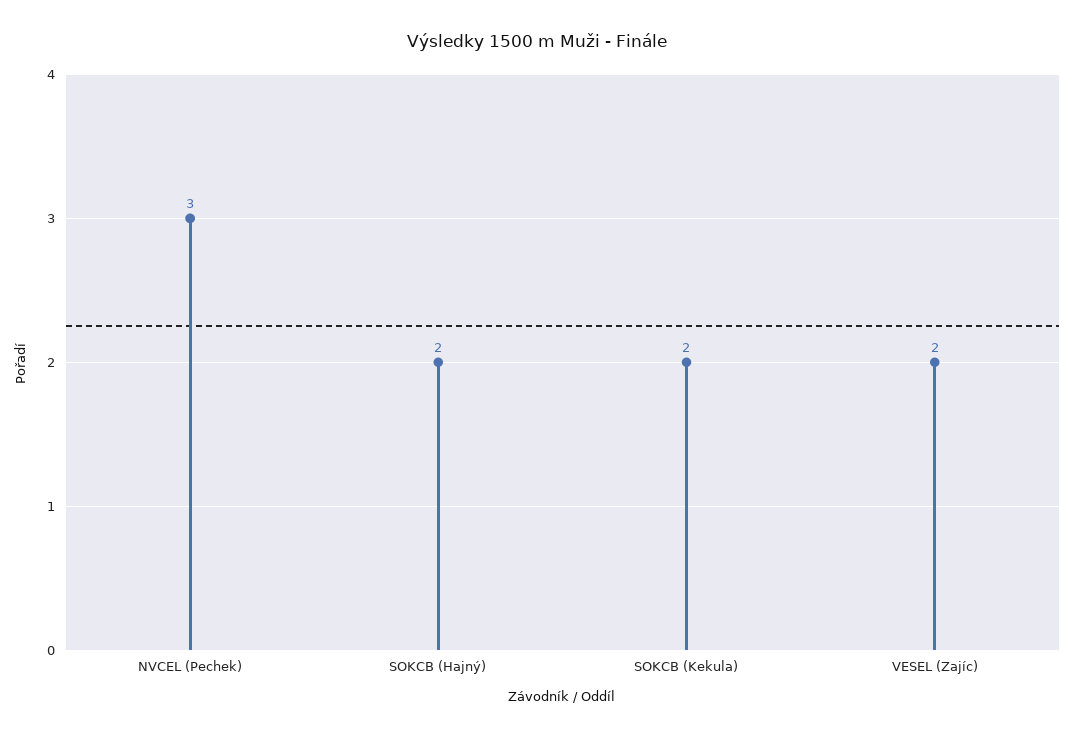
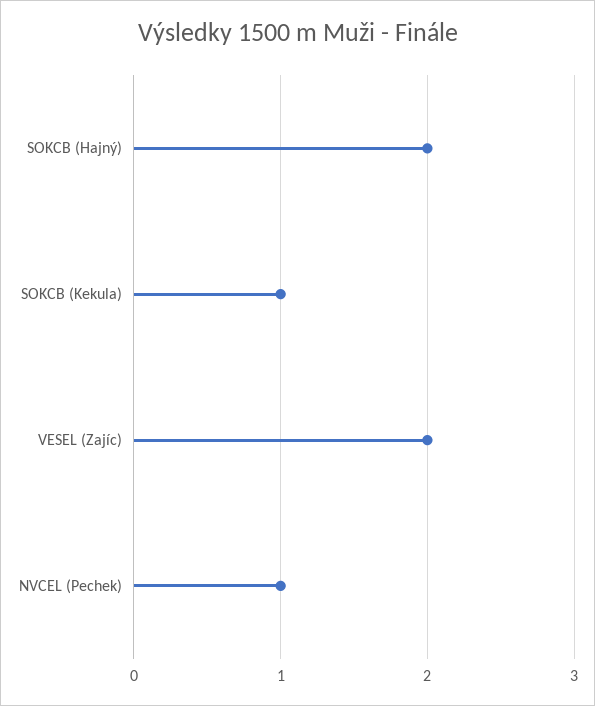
  {
-   "NVCEL (Pechek)": 3,
+   "NVCEL (Pechek)": 1,
    "SOKCB (Hajný)": 2,
-   "SOKCB (Kekula)": 2,
+   "SOKCB (Kekula)": 1,
    "VESEL (Zajíc)": 2
  }

